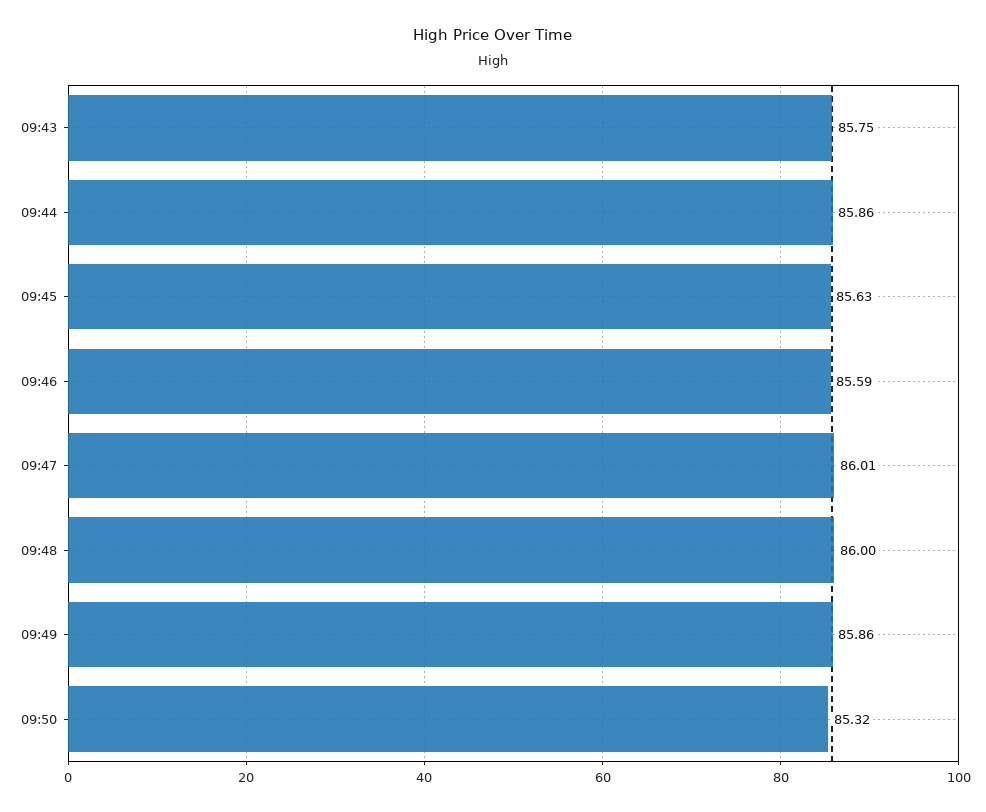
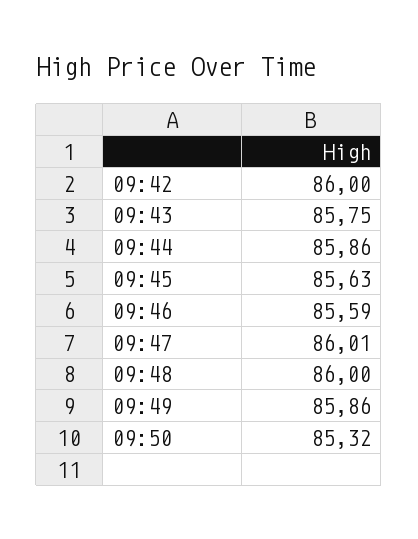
  {
    "09:43": 85.75,
    "09:44": 85.86,
    "09:45": 85.63,
    "09:46": 85.59,
    "09:47": 86.01,
    "09:48": 86,
    "09:49": 85.86,
-   "09:50": 85.32
+   "09:50": 85.32,
+   "09:42": 86
  }

